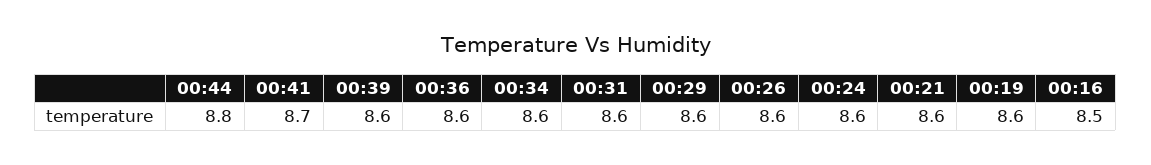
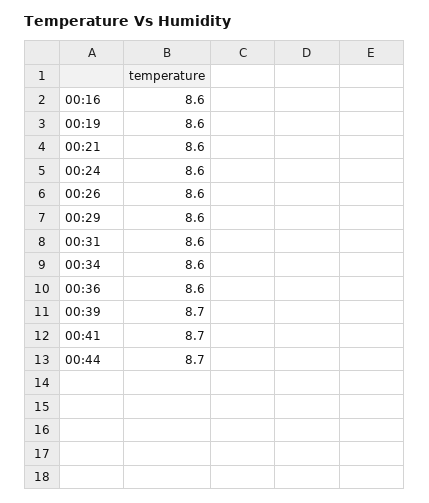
  {
-   "00:44": 8.8,
+   "00:44": 8.7,
    "00:41": 8.7,
-   "00:39": 8.6,
+   "00:39": 8.7,
    "00:36": 8.6,
    "00:34": 8.6,
    "00:31": 8.6,
    "00:29": 8.6,
    "00:26": 8.6,
    "00:24": 8.6,
    "00:21": 8.6,
    "00:19": 8.6,
-   "00:16": 8.5
+   "00:16": 8.6
  }

